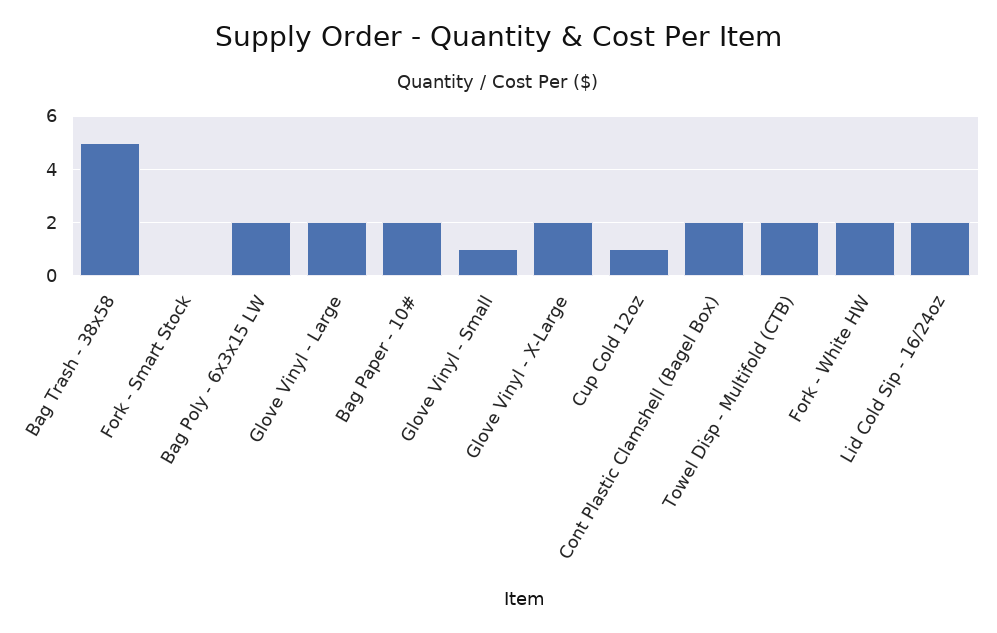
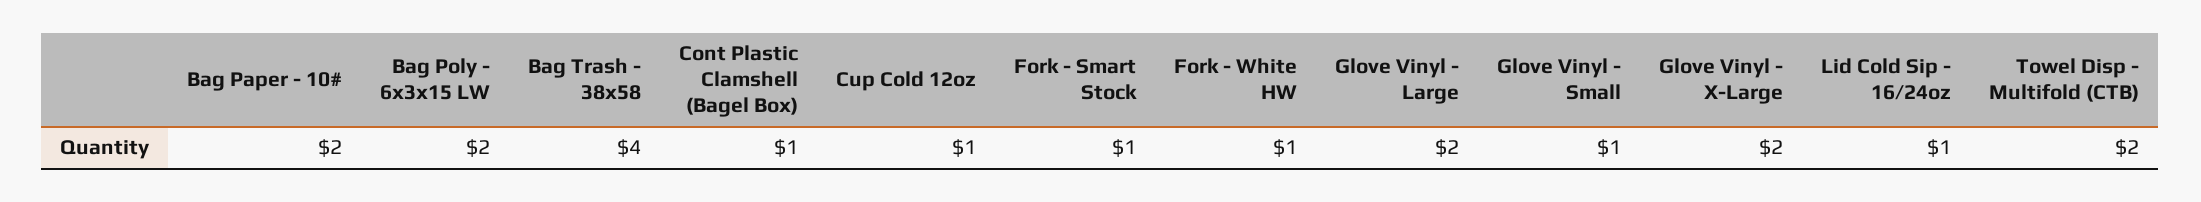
  {
-   "Bag Trash - 38x58": 5,
+   "Bag Trash - 38x58": 4,
-   "Fork - Smart Stock": 0,
+   "Fork - Smart Stock": 1,
    "Bag Poly - 6x3x15 LW": 2,
    "Glove Vinyl - Large": 2,
    "Bag Paper - 10#": 2,
    "Glove Vinyl - Small": 1,
    "Glove Vinyl - X-Large": 2,
    "Cup Cold 12oz": 1,
-   "Cont Plastic Clamshell (Bagel Box)": 2,
+   "Cont Plastic Clamshell (Bagel Box)": 1,
    "Towel Disp - Multifold (CTB)": 2,
-   "Fork - White HW": 2,
+   "Fork - White HW": 1,
-   "Lid Cold Sip - 16/24oz": 2
+   "Lid Cold Sip - 16/24oz": 1
  }

